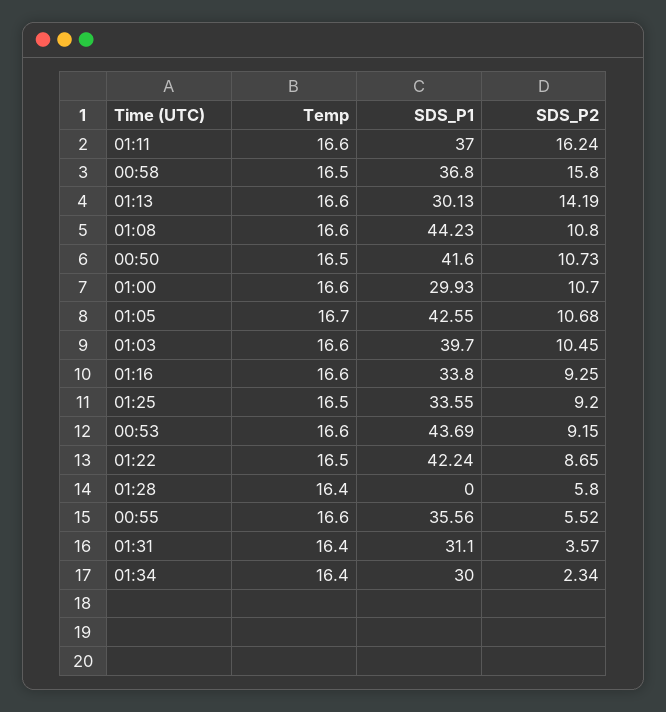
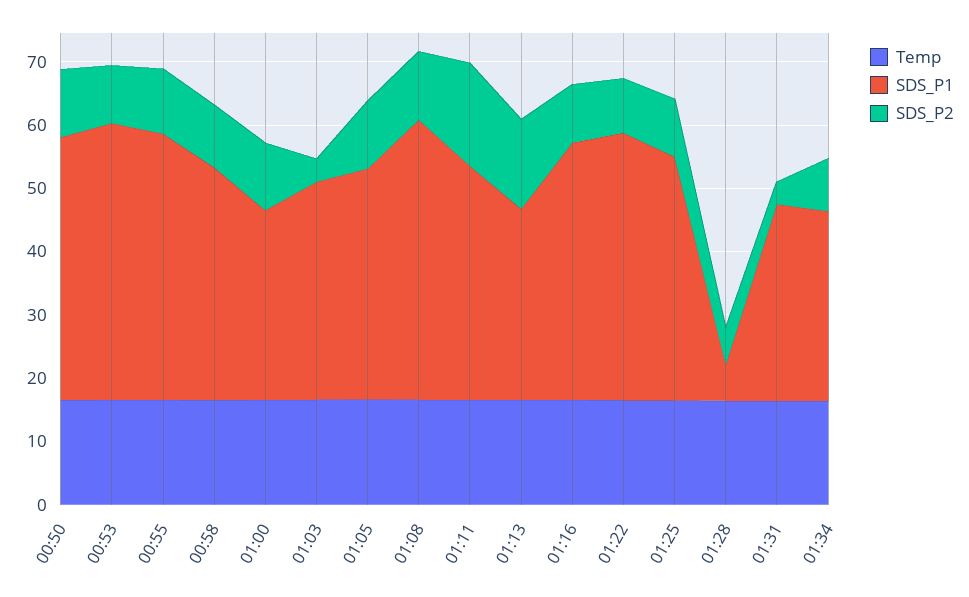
  {
    "Temp": {
      "01:11": 16.6,
      "00:58": 16.5,
      "01:13": 16.6,
      "01:08": 16.6,
      "00:50": 16.5,
      "01:00": 16.6,
      "01:05": 16.7,
      "01:03": 16.6,
      "01:16": 16.6,
      "01:25": 16.5,
      "00:53": 16.6,
      "01:22": 16.5,
      "01:28": 16.4,
      "00:55": 16.6,
      "01:31": 16.4,
      "01:34": 16.4
    },
    "SDS_P1": {
      "01:11": 37,
      "00:58": 36.8,
      "01:13": 30.13,
      "01:08": 44.23,
      "00:50": 41.6,
      "01:00": 29.93,
-     "01:05": 42.55,
+     "01:05": 36,
-     "01:03": 39.7,
+     "01:03": 34,
-     "01:16": 33.8,
+     "01:16": 40,
-     "01:25": 33.55,
+     "01:25": 38,
      "00:53": 43.69,
      "01:22": 42.24,
-     "01:28": 0,
+     "01:28": 6,
-     "00:55": 35.56,
+     "00:55": 42,
      "01:31": 31.1,
      "01:34": 30
    },
    "SDS_P2": {
      "01:11": 16.24,
-     "00:58": 15.8,
+     "00:58": 10,
      "01:13": 14.19,
      "01:08": 10.8,
      "00:50": 10.73,
      "01:00": 10.7,
      "01:05": 10.68,
-     "01:03": 10.45,
+     "01:03": 4,
      "01:16": 9.25,
      "01:25": 9.2,
      "00:53": 9.15,
      "01:22": 8.65,
      "01:28": 5.8,
-     "00:55": 5.52,
+     "00:55": 10,
      "01:31": 3.57,
-     "01:34": 2.34
+     "01:34": 8
    }
  }

